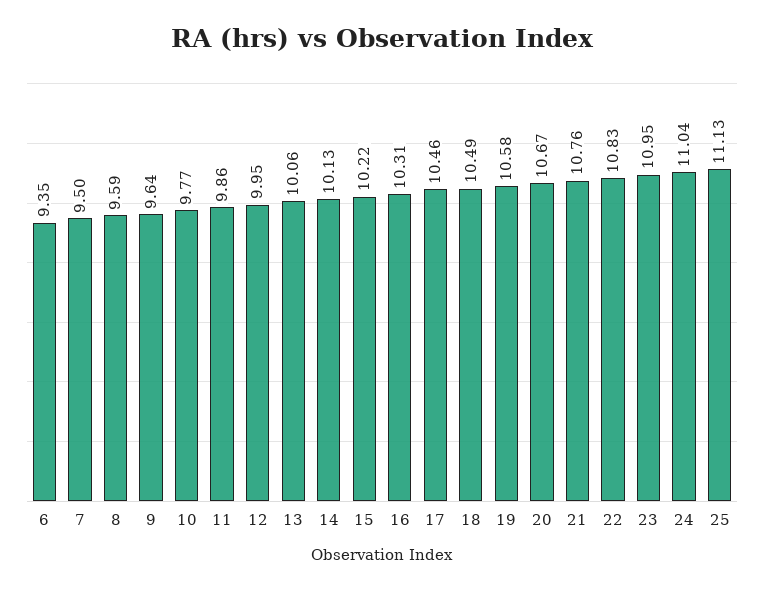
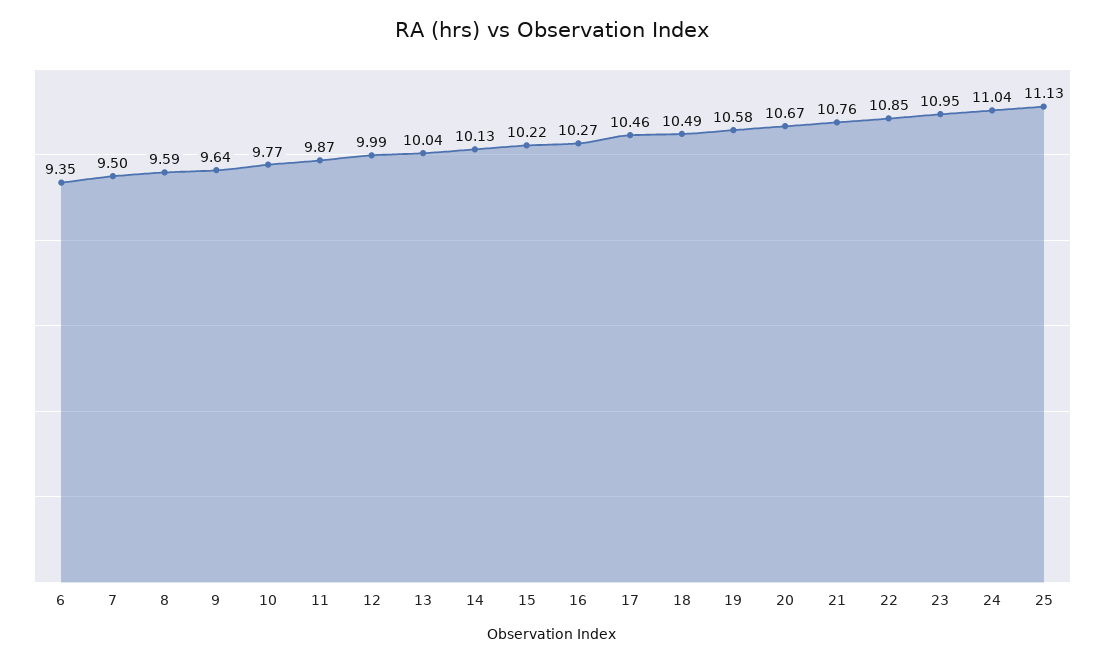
  {
    "6": 9.35,
    "7": 9.5,
    "8": 9.59,
    "9": 9.64,
    "10": 9.77,
-   "11": 9.86,
+   "11": 9.87,
-   "12": 9.95,
+   "12": 9.99,
-   "13": 10.06,
+   "13": 10.04,
    "14": 10.13,
    "15": 10.22,
-   "16": 10.31,
+   "16": 10.27,
    "17": 10.46,
    "18": 10.49,
    "19": 10.58,
    "20": 10.67,
    "21": 10.76,
-   "22": 10.83,
+   "22": 10.85,
    "23": 10.95,
    "24": 11.04,
    "25": 11.13
  }

